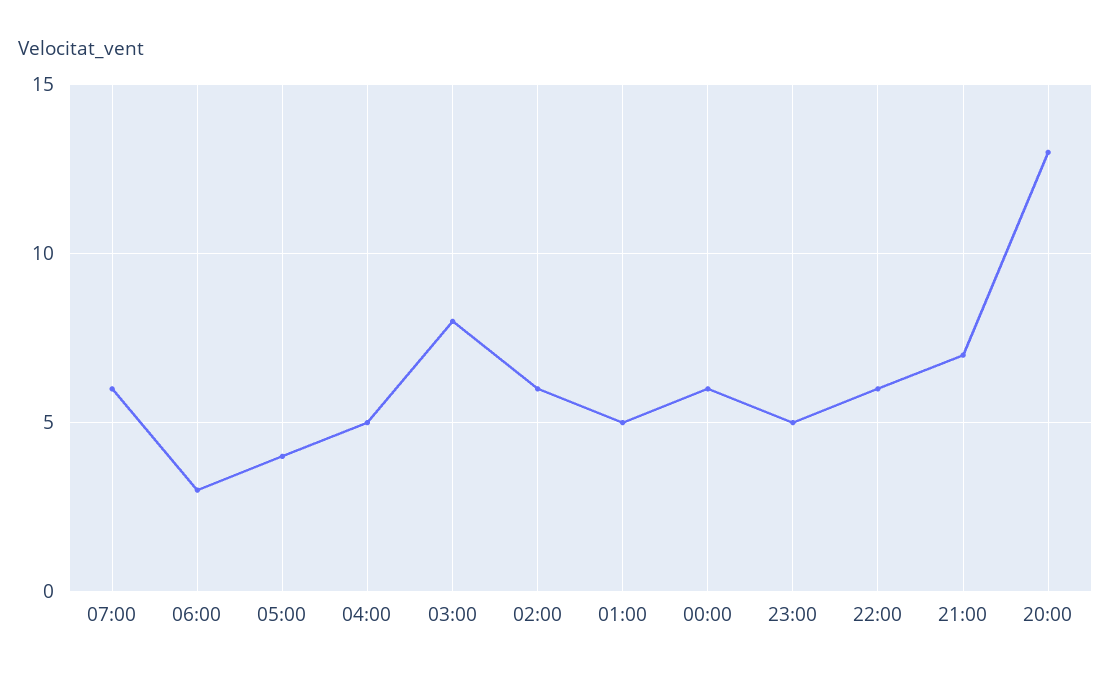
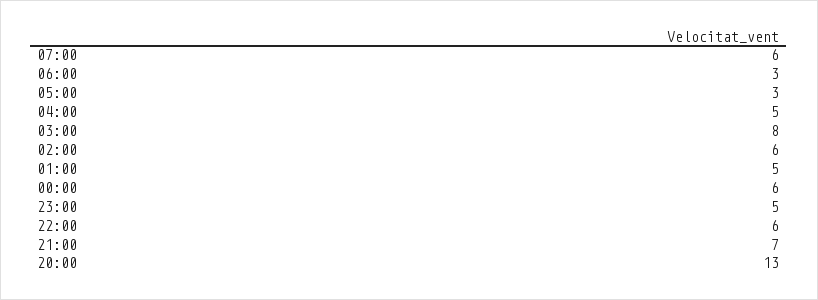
  {
    "07:00": 6,
    "06:00": 3,
-   "05:00": 4,
+   "05:00": 3,
    "04:00": 5,
    "03:00": 8,
    "02:00": 6,
    "01:00": 5,
    "00:00": 6,
    "23:00": 5,
    "22:00": 6,
    "21:00": 7,
    "20:00": 13
  }

